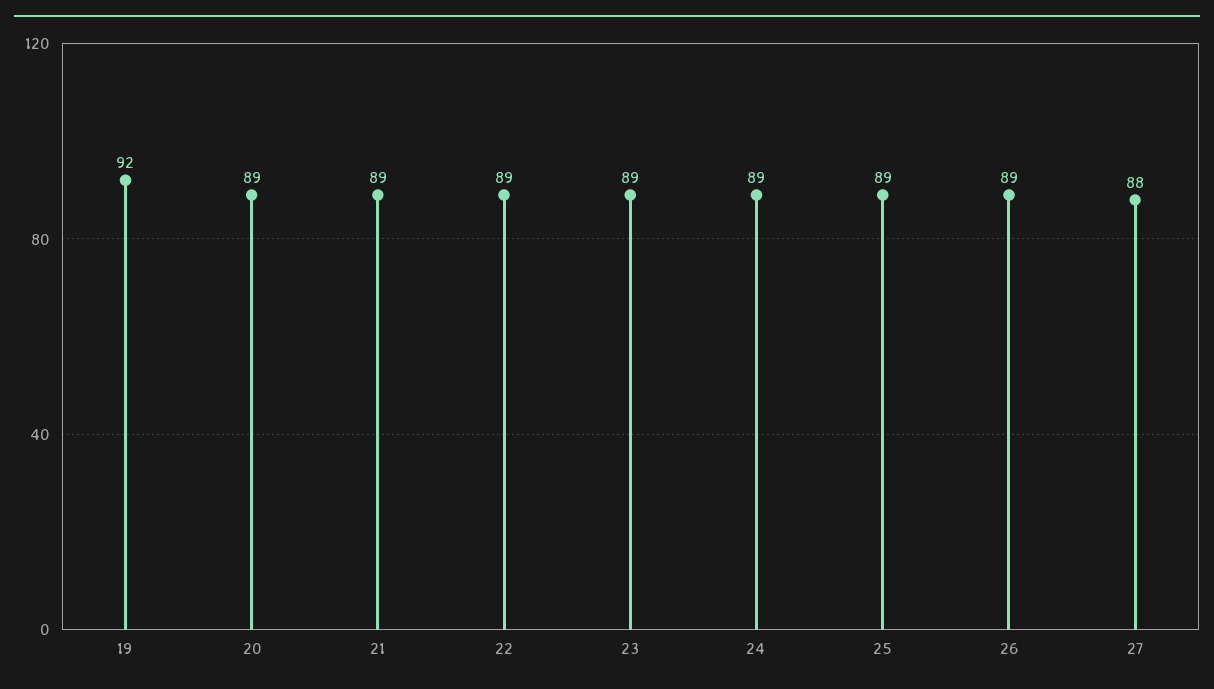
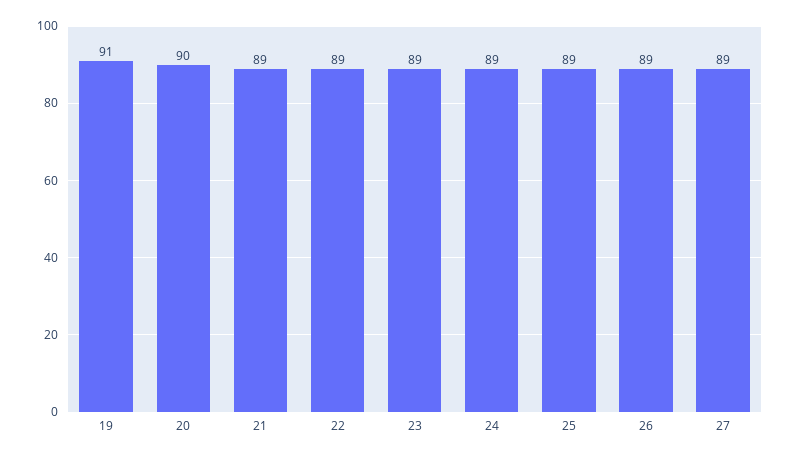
  {
-   "19": 92,
+   "19": 91,
-   "20": 89,
+   "20": 90,
    "21": 89,
    "22": 89,
    "23": 89,
    "24": 89,
    "25": 89,
    "26": 89,
-   "27": 88
+   "27": 89
  }

